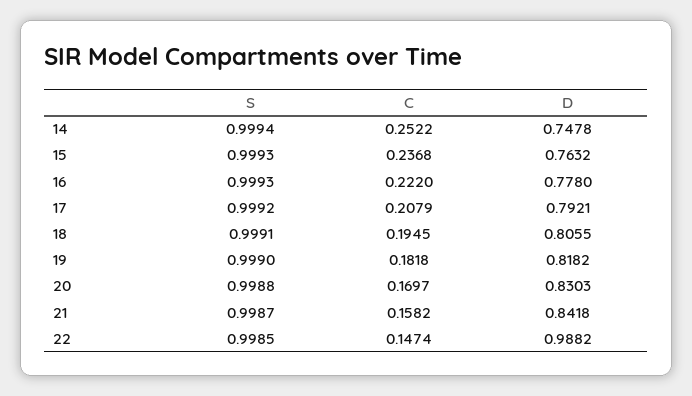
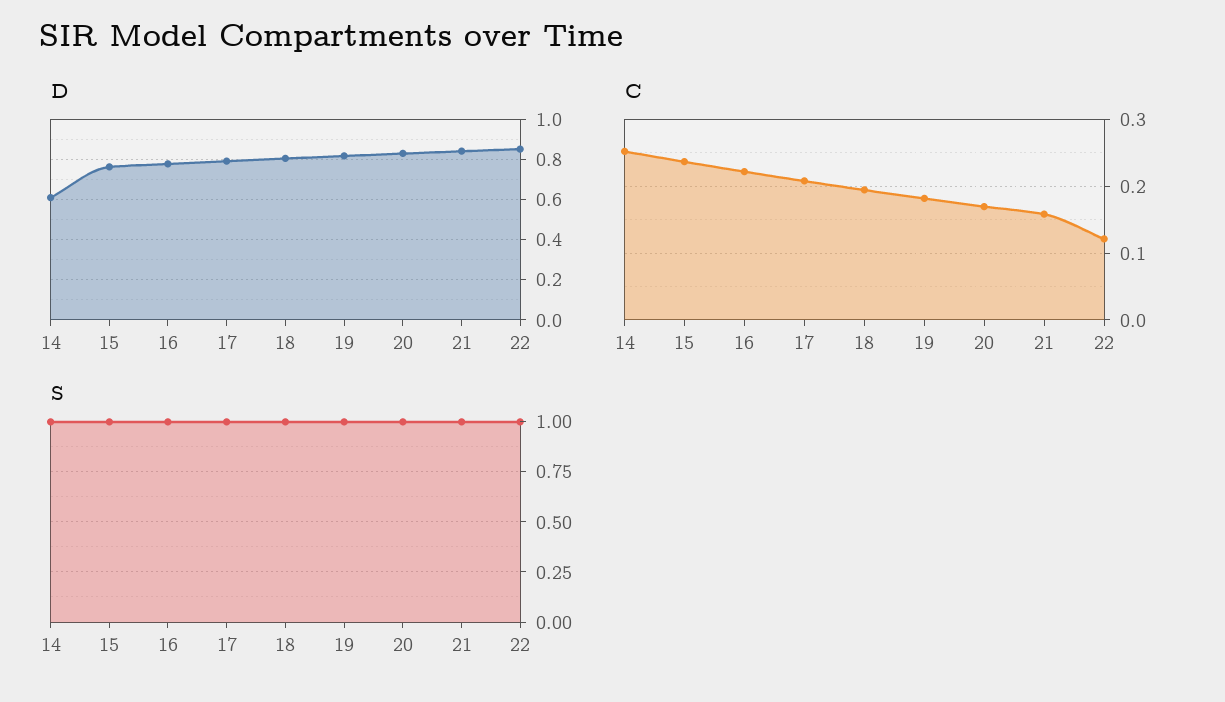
  {
    "S": {
      "14": 0.9994,
      "15": 0.9993,
      "16": 0.9993,
      "17": 0.9992,
      "18": 0.9991,
      "19": 0.999,
      "20": 0.9988,
      "21": 0.9987,
      "22": 0.9985
    },
    "C": {
      "14": 0.2522,
      "15": 0.2368,
      "16": 0.222,
      "17": 0.2079,
      "18": 0.1945,
      "19": 0.1818,
      "20": 0.1697,
      "21": 0.1582,
-     "22": 0.1474
+     "22": 0.12
    },
    "D": {
-     "14": 0.7478,
+     "14": 0.6,
      "15": 0.7632,
      "16": 0.778,
      "17": 0.7921,
      "18": 0.8055,
      "19": 0.8182,
      "20": 0.8303,
      "21": 0.8418,
-     "22": 0.9882
+     "22": 0.85
    }
  }

